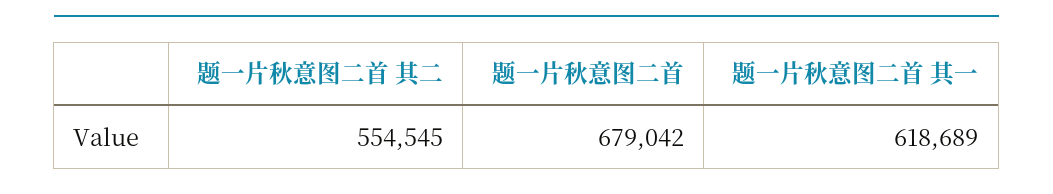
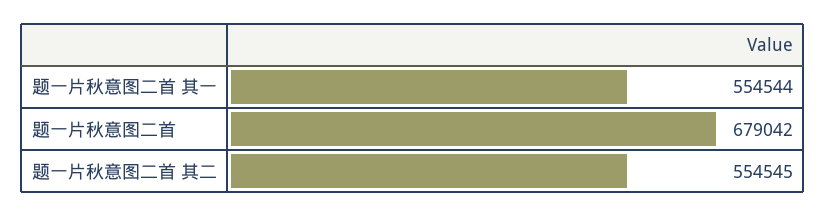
  {
    "题一片秋意图二首 其二": 554545,
    "题一片秋意图二首": 679042,
-   "题一片秋意图二首 其一": 618689
+   "题一片秋意图二首 其一": 554544
  }

